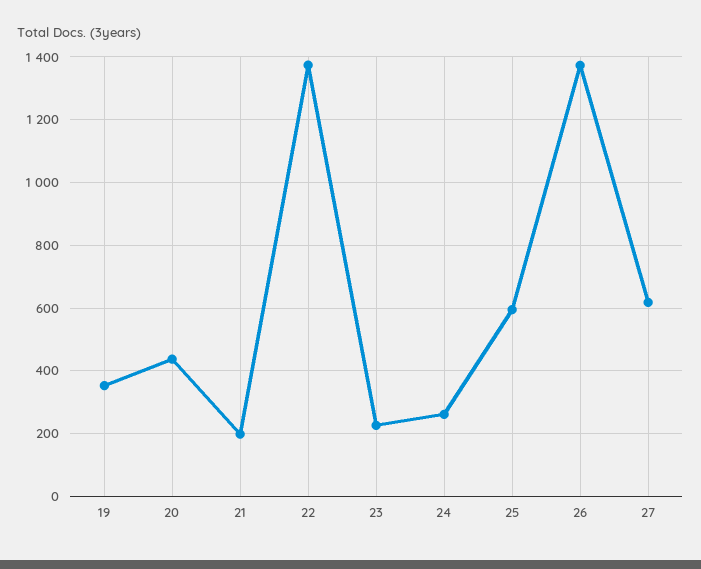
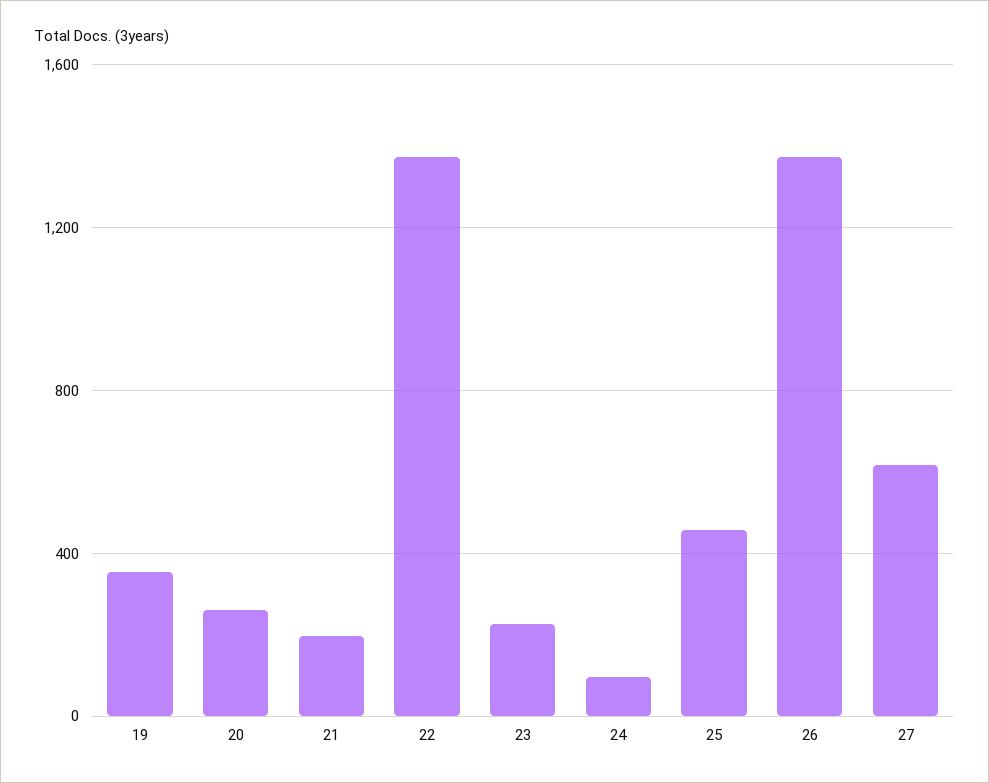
  {
    "19": 360,
-   "20": 440,
+   "20": 250,
    "21": 200,
    "22": 1380,
    "23": 220,
-   "24": 260,
+   "24": 100,
-   "25": 600,
+   "25": 450,
    "26": 1380,
    "27": 620
  }

